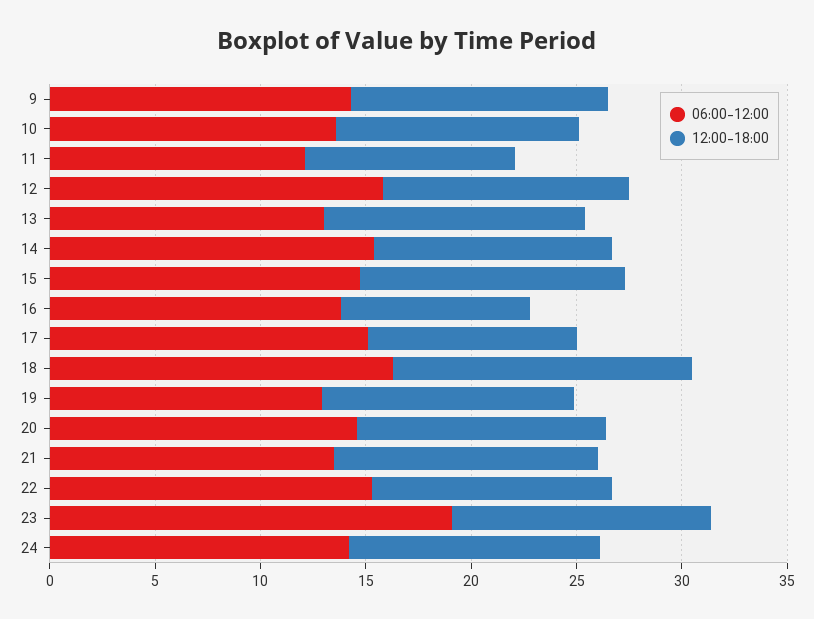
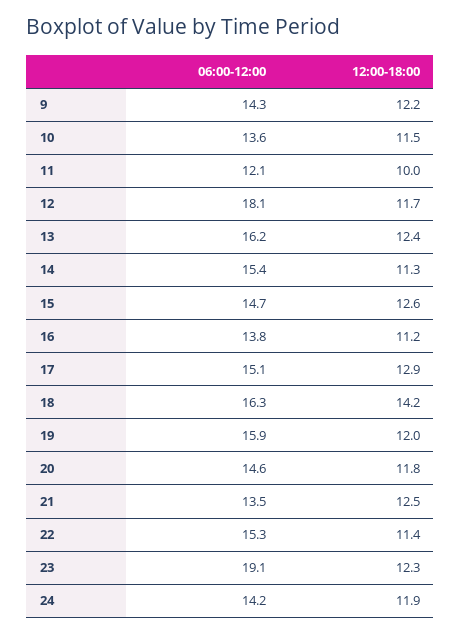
  {
    "06:00-12:00": {
      "9": 14.3,
      "10": 13.6,
      "11": 12.1,
-     "12": 16,
+     "12": 18.1,
-     "13": 13,
+     "13": 16.2,
      "14": 15.4,
      "15": 14.7,
      "16": 13.8,
      "17": 15.1,
      "18": 16.3,
-     "19": 13,
+     "19": 15.9,
      "20": 14.6,
      "21": 13.5,
      "22": 15.3,
      "23": 19.1,
      "24": 14.2
    },
    "12:00-18:00": {
      "9": 12.2,
      "10": 11.5,
      "11": 10,
      "12": 11.7,
      "13": 12.4,
      "14": 11.3,
      "15": 12.6,
-     "16": 9,
+     "16": 11.2,
-     "17": 10,
+     "17": 12.9,
      "18": 14.2,
      "19": 12,
      "20": 11.8,
      "21": 12.5,
      "22": 11.4,
      "23": 12.3,
      "24": 11.9
    }
  }

